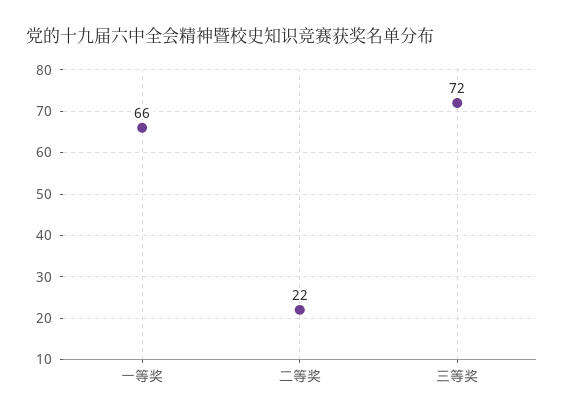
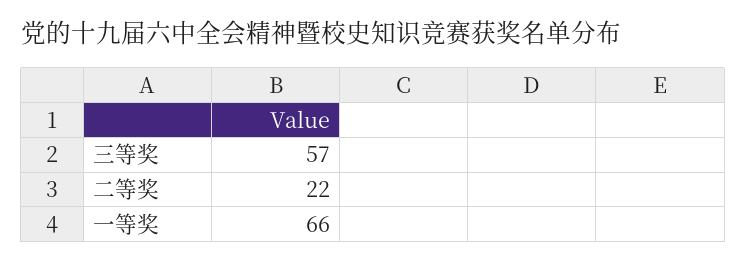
  {
    "一等奖": 66,
    "二等奖": 22,
-   "三等奖": 72
+   "三等奖": 57
  }

